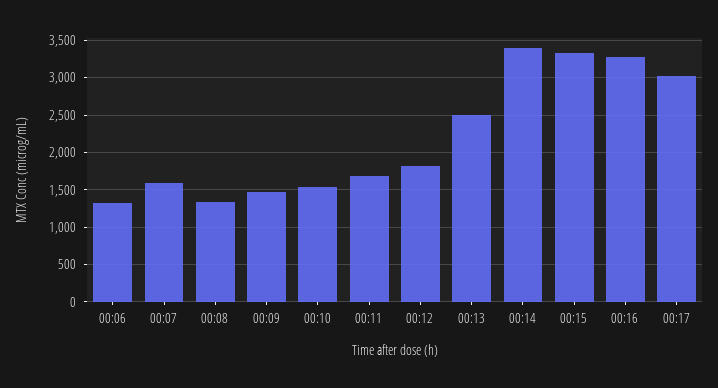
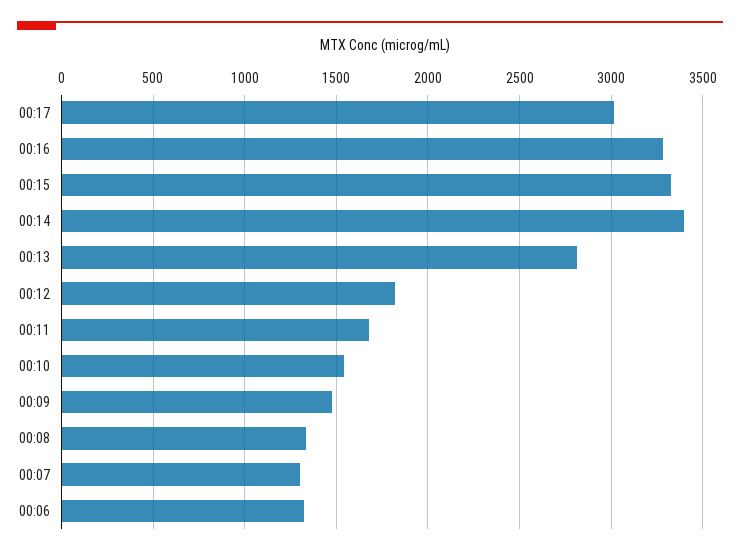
  {
    "00:06": 1300,
-   "00:07": 1600,
+   "00:07": 1300,
    "00:08": 1350,
    "00:09": 1500,
    "00:10": 1550,
    "00:11": 1700,
    "00:12": 1800,
-   "00:13": 2500,
+   "00:13": 2800,
    "00:14": 3400,
    "00:15": 3350,
    "00:16": 3300,
    "00:17": 3000
  }

